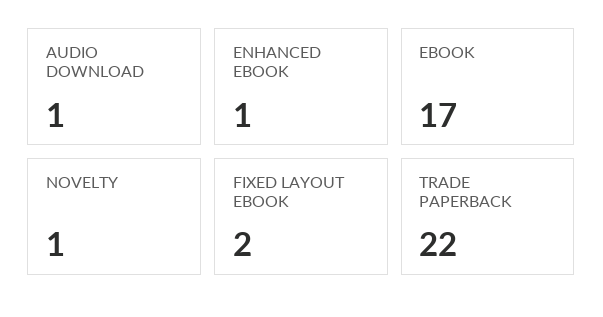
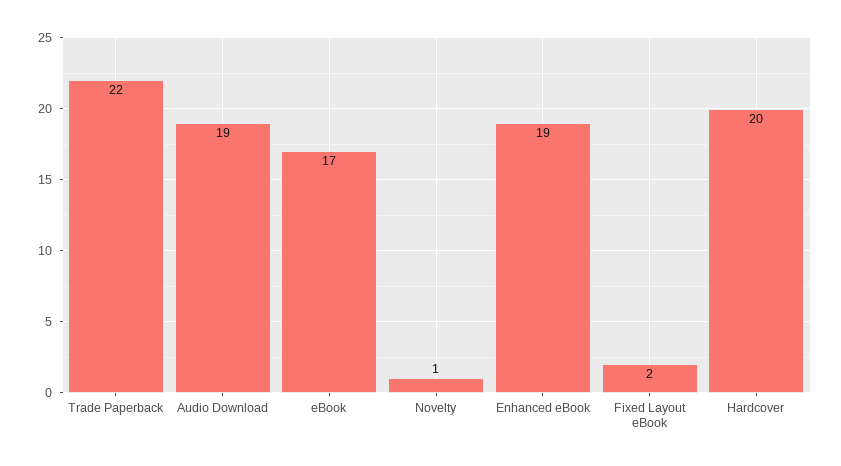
  {
-   "AUDIO DOWNLOAD": 1,
+   "AUDIO DOWNLOAD": 19,
-   "ENHANCED EBOOK": 1,
+   "ENHANCED EBOOK": 19,
    "EBOOK": 17,
    "NOVELTY": 1,
    "FIXED LAYOUT EBOOK": 2,
-   "TRADE PAPERBACK": 22
+   "TRADE PAPERBACK": 22,
+   "Hardcover": 20
  }

